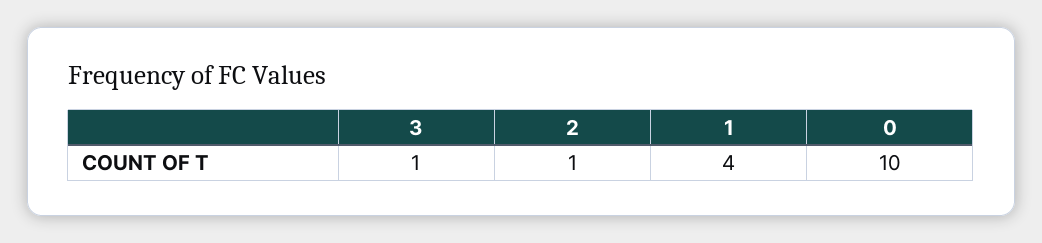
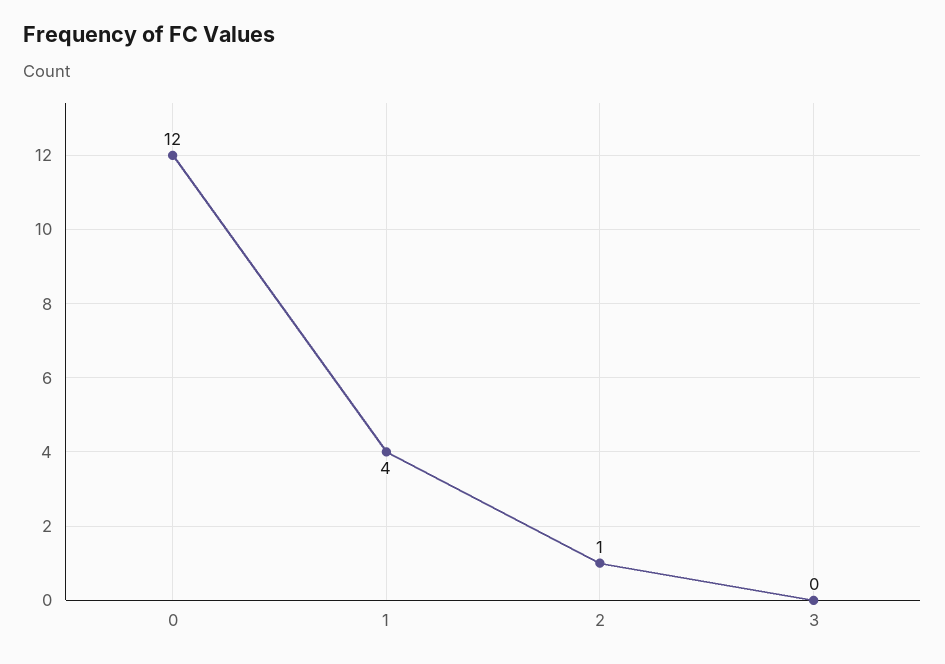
  {
-   "3": 1,
+   "3": 0,
    "2": 1,
    "1": 4,
-   "0": 10
+   "0": 12
  }

